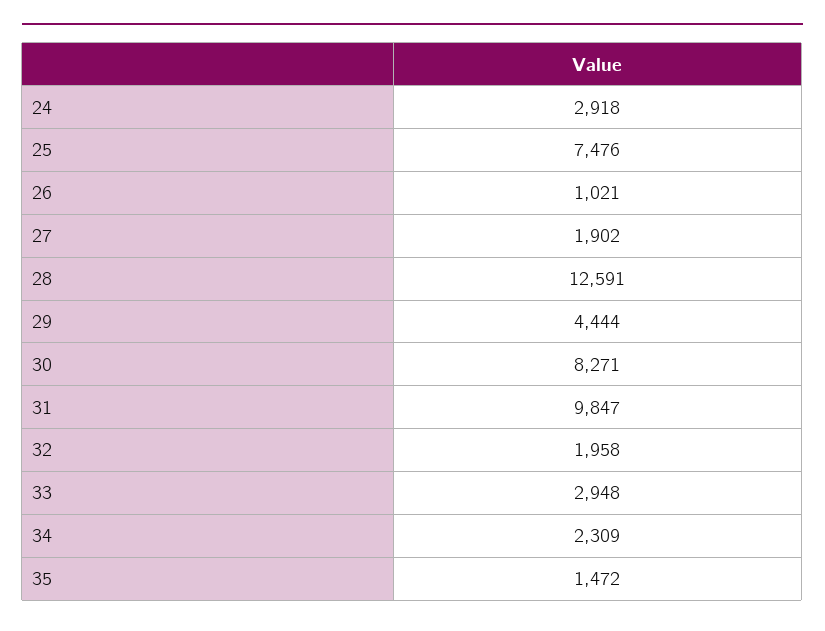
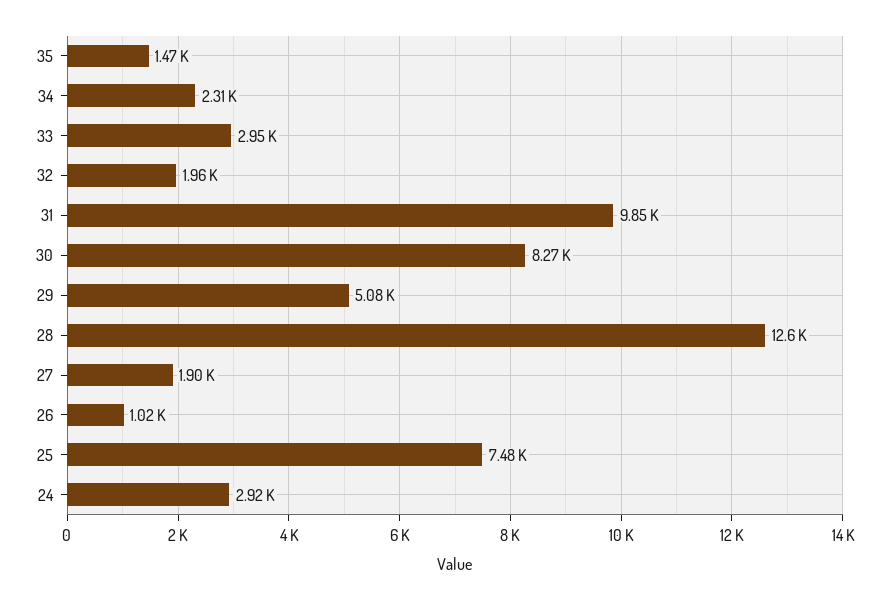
  {
    "24": 2918,
    "25": 7476,
    "26": 1021,
    "27": 1902,
    "28": 12591,
-   "29": 4444,
+   "29": 5080,
    "30": 8271,
    "31": 9847,
    "32": 1958,
    "33": 2948,
    "34": 2309,
    "35": 1472
  }

